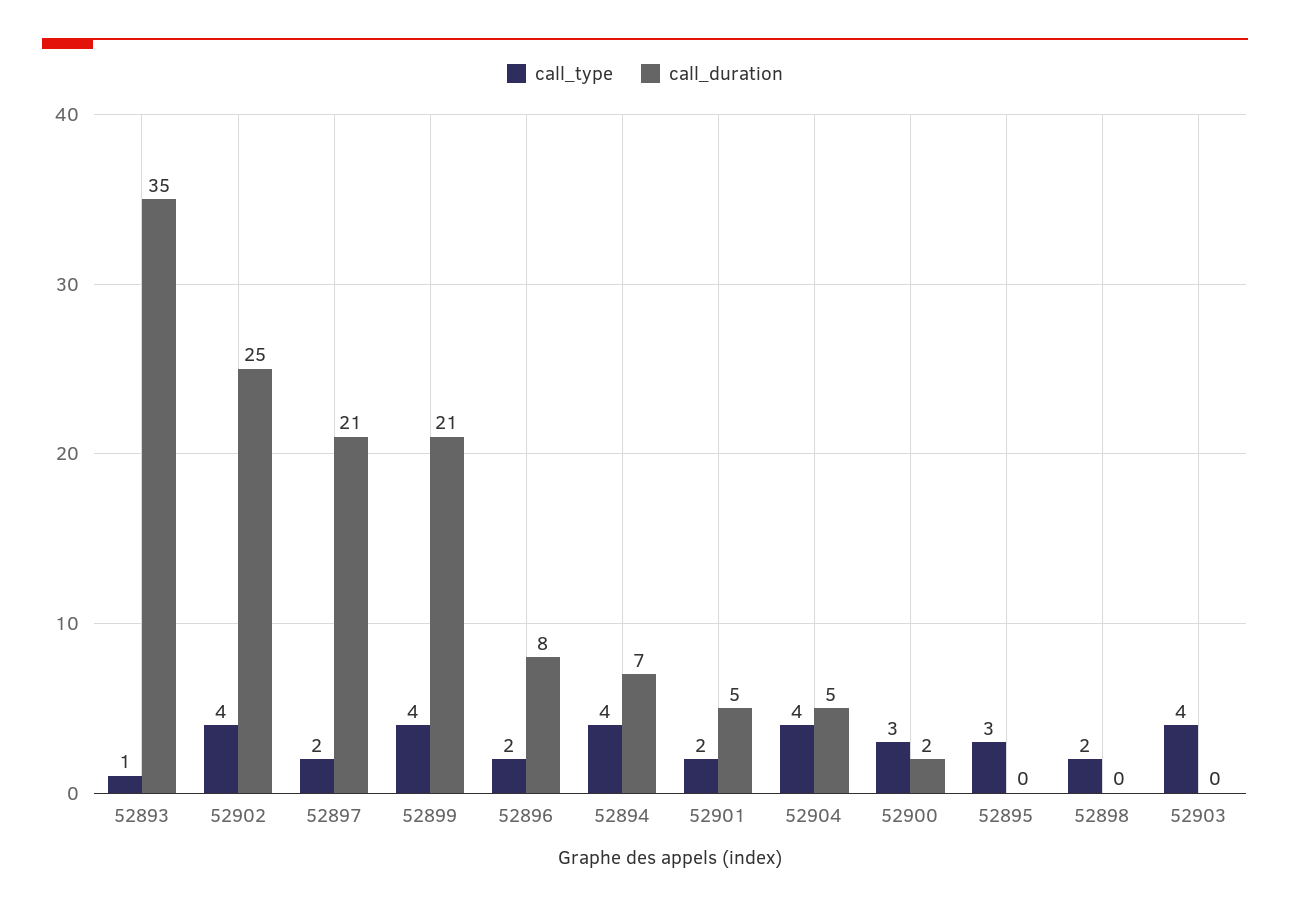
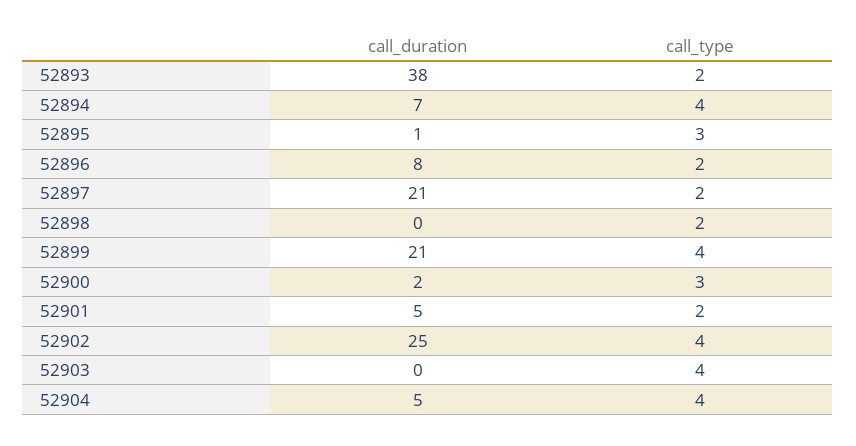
  {
    "call_type": {
-     "52893": 1,
+     "52893": 2,
      "52902": 4,
      "52897": 2,
      "52899": 4,
      "52896": 2,
      "52894": 4,
      "52901": 2,
      "52904": 4,
      "52900": 3,
      "52895": 3,
      "52898": 2,
      "52903": 4
    },
    "call_duration": {
-     "52893": 35,
+     "52893": 38,
      "52902": 25,
      "52897": 21,
      "52899": 21,
      "52896": 8,
      "52894": 7,
      "52901": 5,
      "52904": 5,
      "52900": 2,
-     "52895": 0,
+     "52895": 1,
      "52898": 0,
      "52903": 0
    }
  }

